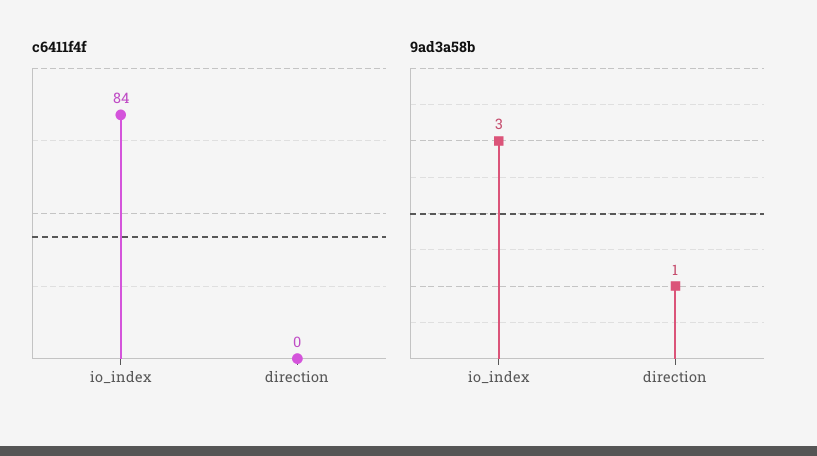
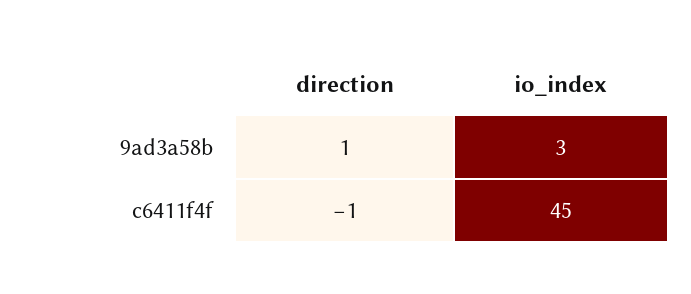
  {
    "c6411f4f": {
-     "io_index": 84,
+     "io_index": 45,
-     "direction": 0
+     "direction": -1
    },
    "9ad3a58b": {
      "io_index": 3,
      "direction": 1
    }
  }

